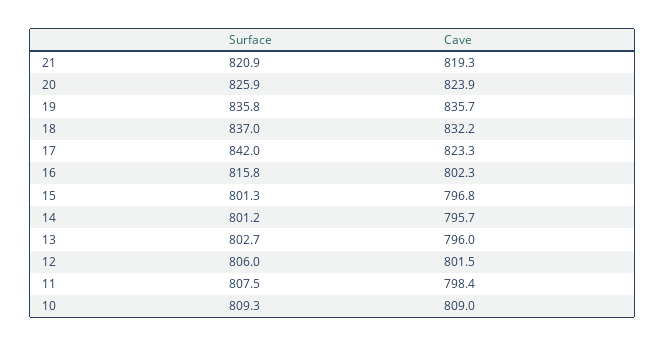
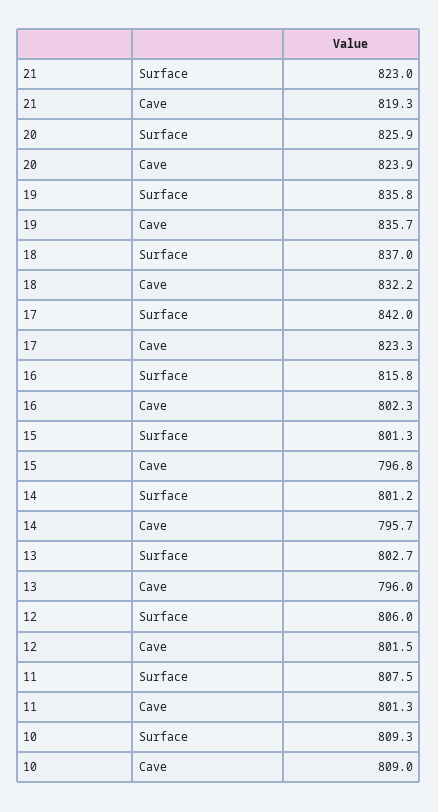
  {
    "Surface": {
-     "21": 820.9,
+     "21": 823,
      "20": 825.9,
      "19": 835.8,
      "18": 837,
      "17": 842,
      "16": 815.8,
      "15": 801.3,
      "14": 801.2,
      "13": 802.7,
      "12": 806,
      "11": 807.5,
      "10": 809.3
    },
    "Cave": {
      "21": 819.3,
      "20": 823.9,
      "19": 835.7,
      "18": 832.2,
      "17": 823.3,
      "16": 802.3,
      "15": 796.8,
      "14": 795.7,
      "13": 796,
      "12": 801.5,
-     "11": 798.4,
+     "11": 801.3,
      "10": 809
    }
  }

